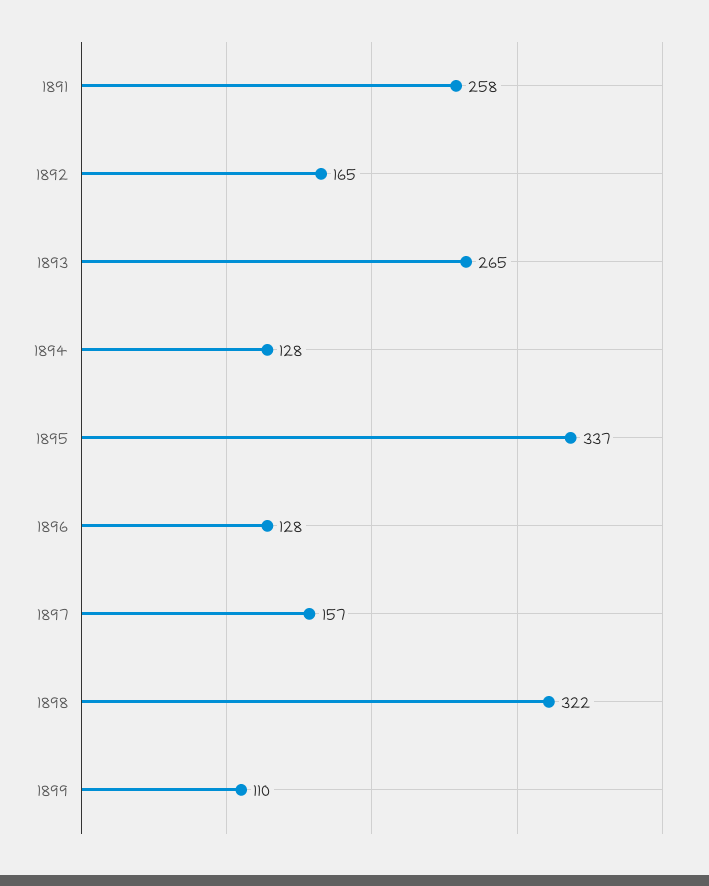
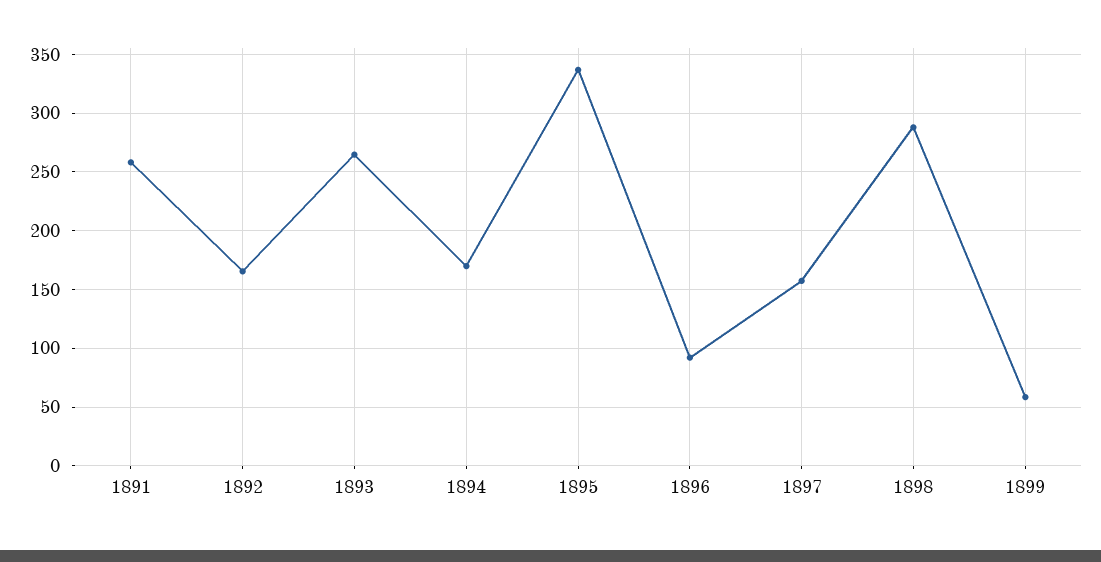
  {
    "1891": 258,
    "1892": 165,
    "1893": 265,
-   "1894": 128,
+   "1894": 170,
    "1895": 337,
-   "1896": 128,
+   "1896": 90,
    "1897": 157,
-   "1898": 322,
+   "1898": 290,
-   "1899": 110
+   "1899": 60
  }

